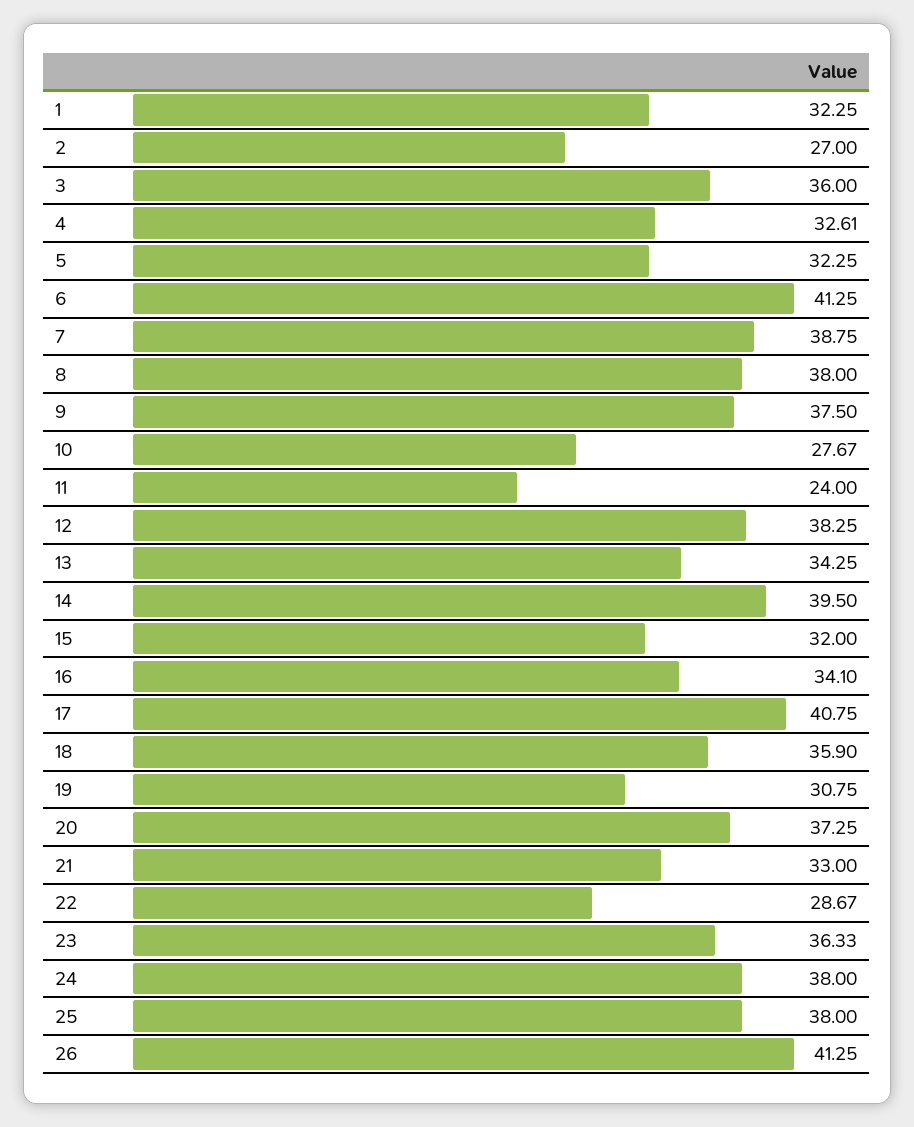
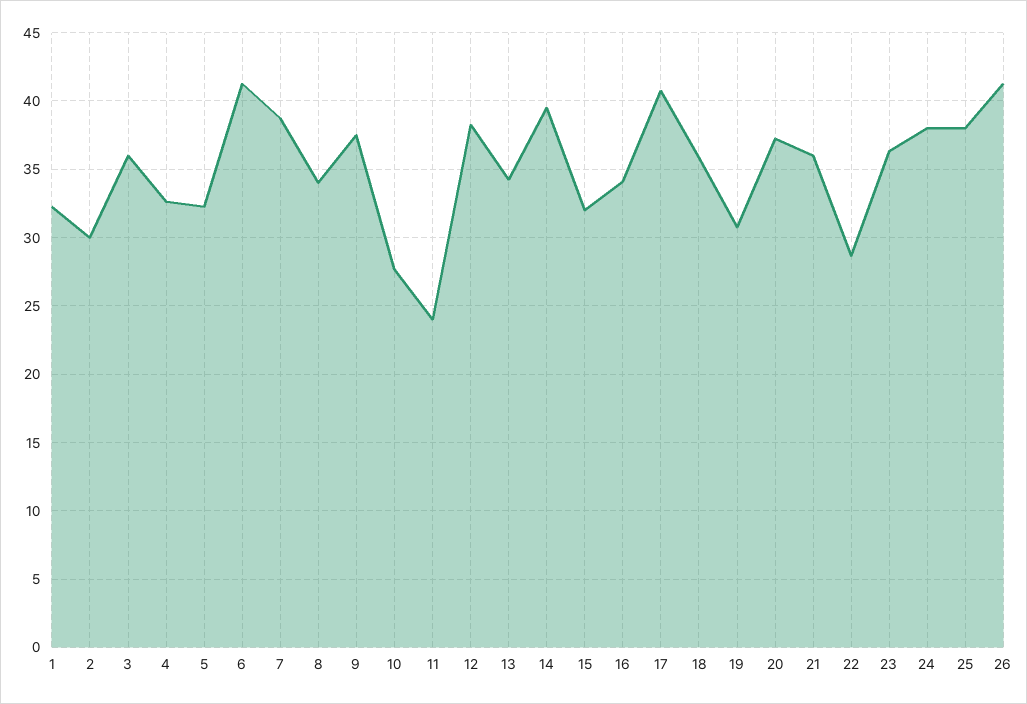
  {
    "1": 32.25,
-   "2": 27,
+   "2": 30,
    "3": 36,
    "4": 32.61,
    "5": 32.25,
    "6": 41.25,
    "7": 38.75,
-   "8": 38,
+   "8": 34,
    "9": 37.5,
    "10": 27.67,
    "11": 24,
    "12": 38.25,
    "13": 34.25,
    "14": 39.5,
    "15": 32,
    "16": 34.1,
    "17": 40.75,
    "18": 35.9,
    "19": 30.75,
    "20": 37.25,
-   "21": 33,
+   "21": 36,
    "22": 28.67,
    "23": 36.33,
    "24": 38,
    "25": 38,
    "26": 41.25
  }

